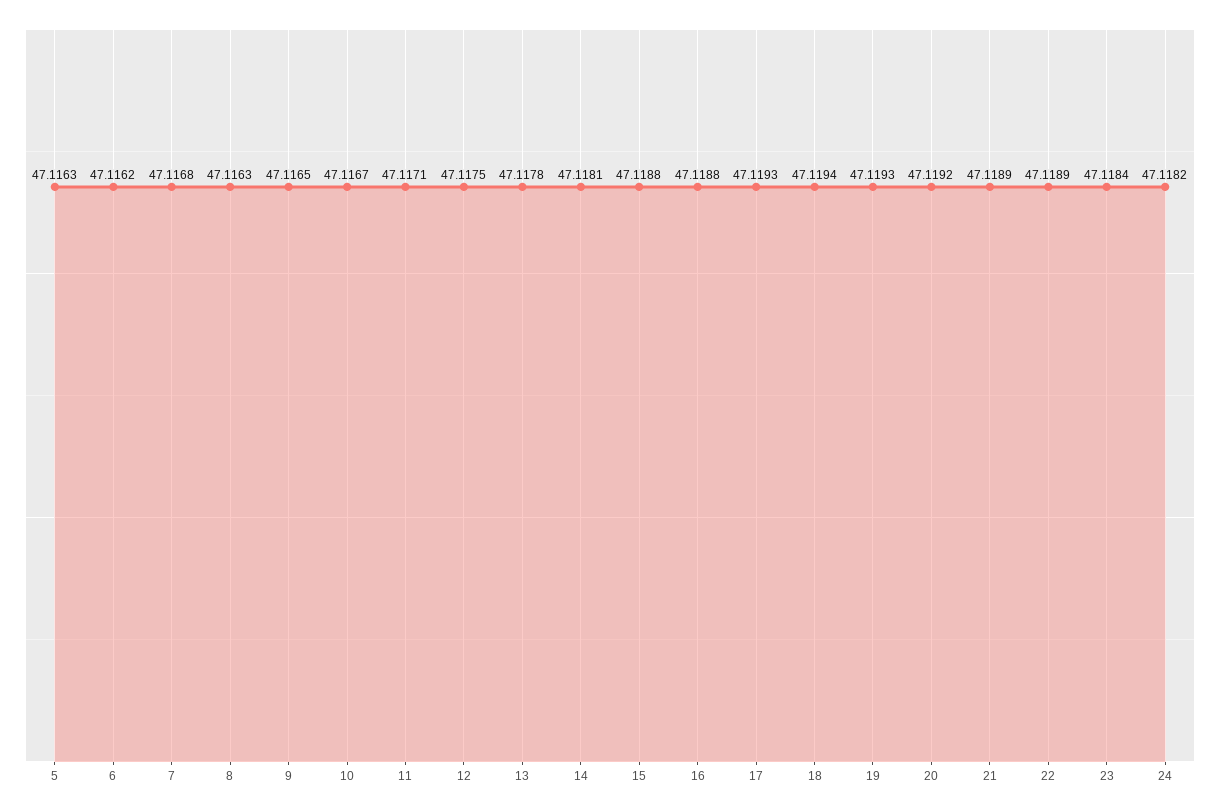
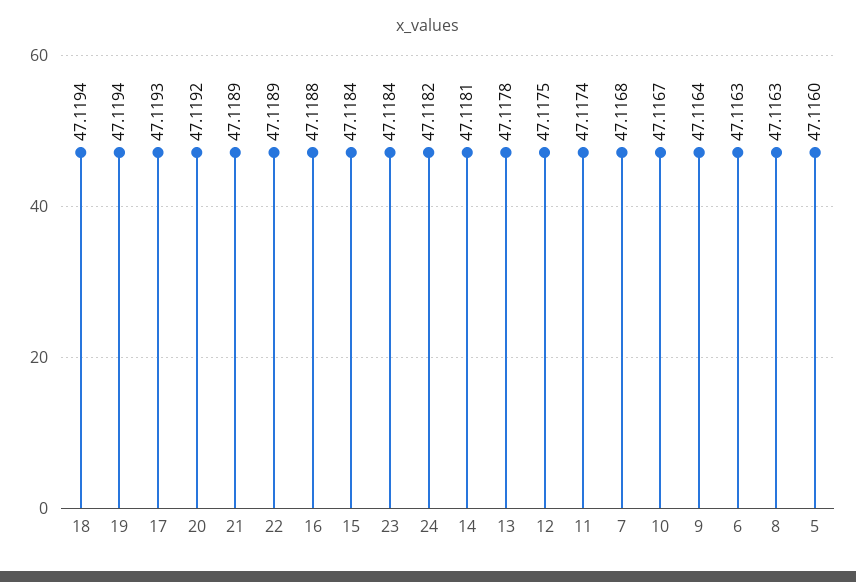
  {
-   "5": 47.1163,
+   "5": 47.116,
-   "6": 47.1162,
+   "6": 47.1163,
    "7": 47.1168,
    "8": 47.1163,
-   "9": 47.1165,
+   "9": 47.1164,
    "10": 47.1167,
-   "11": 47.1171,
+   "11": 47.1174,
    "12": 47.1175,
    "13": 47.1178,
    "14": 47.1181,
-   "15": 47.1188,
+   "15": 47.1184,
    "16": 47.1188,
    "17": 47.1193,
    "18": 47.1194,
-   "19": 47.1193,
+   "19": 47.1194,
    "20": 47.1192,
    "21": 47.1189,
    "22": 47.1189,
    "23": 47.1184,
    "24": 47.1182
  }

